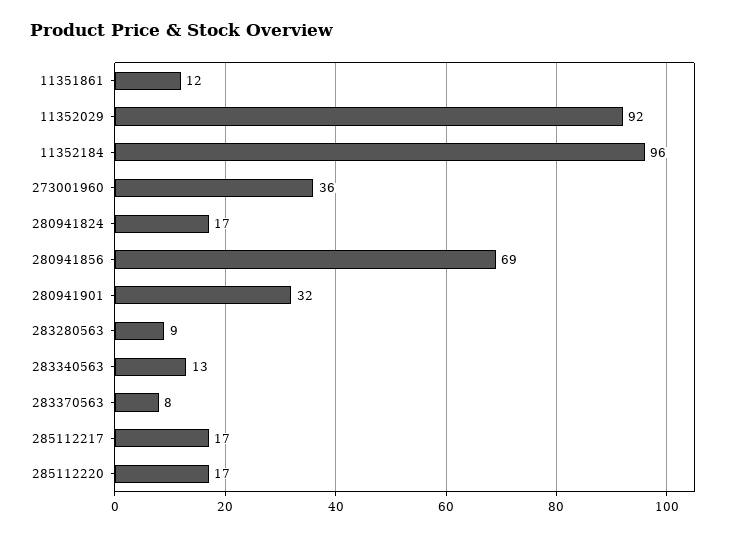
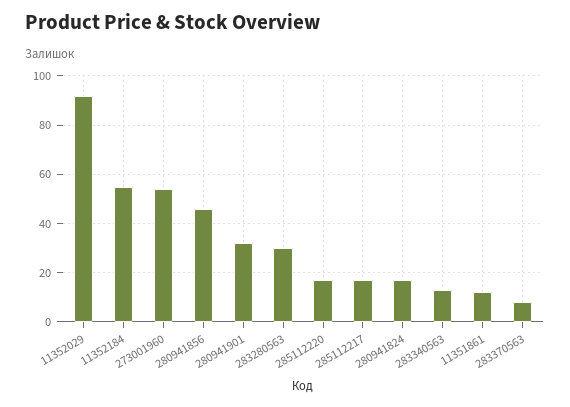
  {
    "11351861": 12,
    "11352029": 92,
-   "11352184": 96,
+   "11352184": 55,
-   "273001960": 36,
+   "273001960": 55,
    "280941824": 17,
-   "280941856": 69,
+   "280941856": 45,
    "280941901": 32,
-   "283280563": 9,
+   "283280563": 30,
    "283340563": 13,
    "283370563": 8,
    "285112217": 17,
    "285112220": 17
  }

